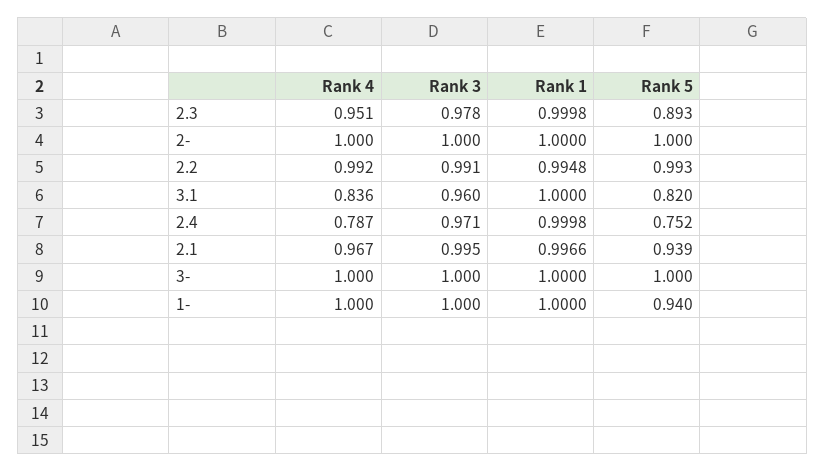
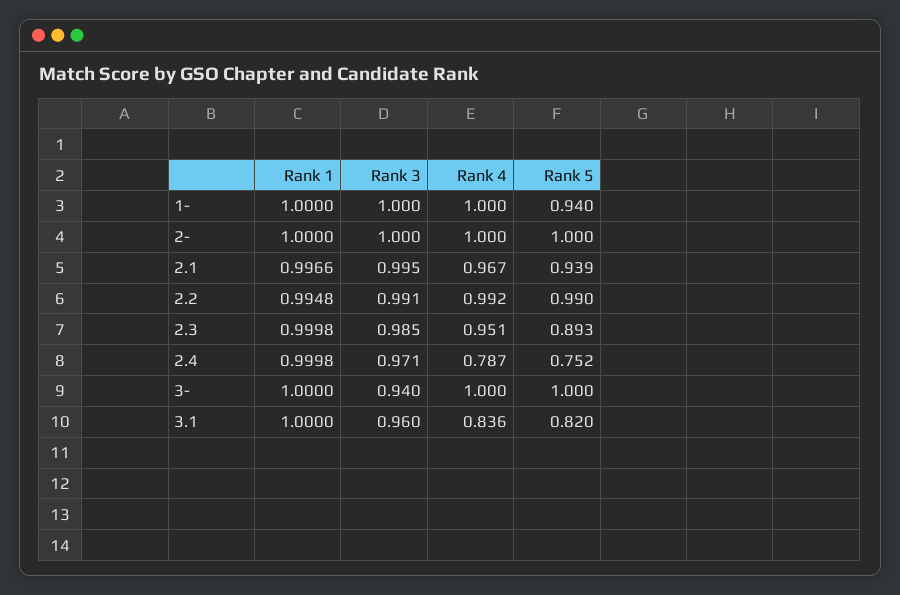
  {
    "Rank 4": {
      "2.3": 0.951,
      "2-": 1,
      "2.2": 0.992,
      "3.1": 0.836,
      "2.4": 0.787,
      "2.1": 0.967,
      "3-": 1,
      "1-": 1
    },
    "Rank 3": {
-     "2.3": 0.978,
+     "2.3": 0.985,
      "2-": 1,
      "2.2": 0.991,
      "3.1": 0.96,
      "2.4": 0.971,
      "2.1": 0.995,
-     "3-": 1,
+     "3-": 0.94,
      "1-": 1
    },
    "Rank 1": {
      "2.3": 0.9998,
      "2-": 1,
      "2.2": 0.9948,
      "3.1": 1,
      "2.4": 0.9998,
      "2.1": 0.9966,
      "3-": 1,
      "1-": 1
    },
    "Rank 5": {
      "2.3": 0.893,
      "2-": 1,
-     "2.2": 0.993,
+     "2.2": 0.99,
      "3.1": 0.82,
      "2.4": 0.752,
      "2.1": 0.939,
      "3-": 1,
      "1-": 0.94
    }
  }

